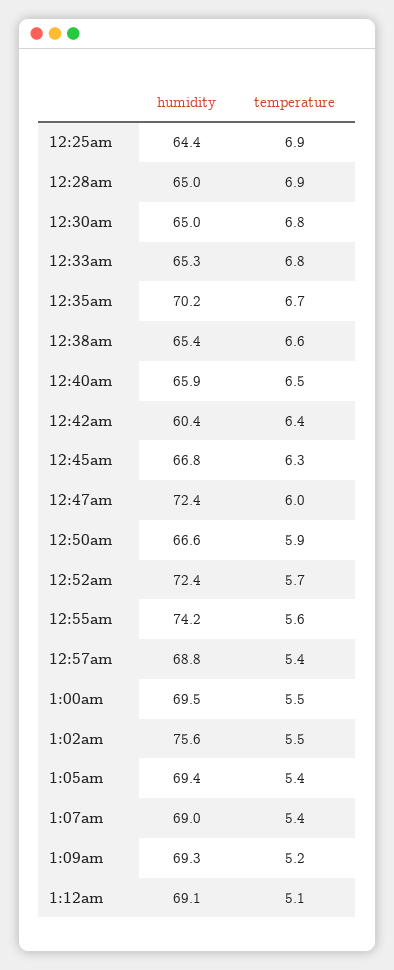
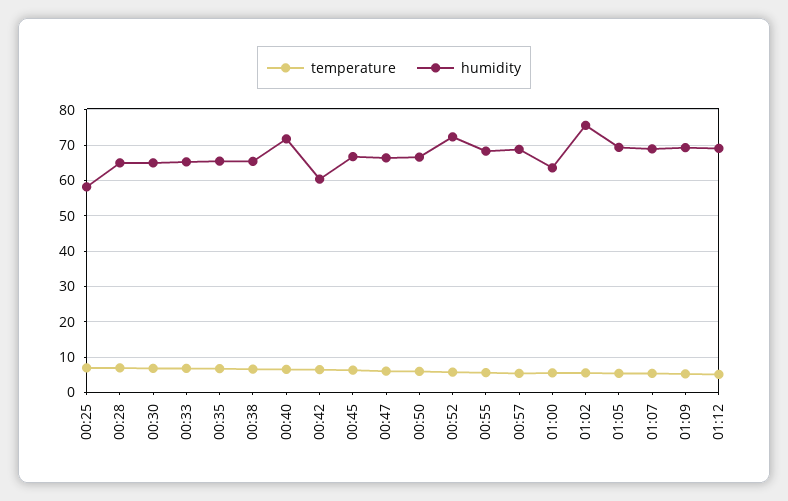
  {
    "humidity": {
-     "12:25am": 64.4,
+     "12:25am": 58,
      "12:28am": 65,
      "12:30am": 65,
      "12:33am": 65.3,
-     "12:35am": 70.2,
+     "12:35am": 66,
      "12:38am": 65.4,
-     "12:40am": 65.9,
+     "12:40am": 72,
      "12:42am": 60.4,
      "12:45am": 66.8,
-     "12:47am": 72.4,
+     "12:47am": 66,
      "12:50am": 66.6,
      "12:52am": 72.4,
-     "12:55am": 74.2,
+     "12:55am": 68,
      "12:57am": 68.8,
-     "1:00am": 69.5,
+     "1:00am": 64,
      "1:02am": 75.6,
      "1:05am": 69.4,
      "1:07am": 69,
      "1:09am": 69.3,
      "1:12am": 69.1
    },
    "temperature": {
      "12:25am": 6.9,
      "12:28am": 6.9,
      "12:30am": 6.8,
      "12:33am": 6.8,
      "12:35am": 6.7,
      "12:38am": 6.6,
      "12:40am": 6.5,
      "12:42am": 6.4,
      "12:45am": 6.3,
      "12:47am": 6,
      "12:50am": 5.9,
      "12:52am": 5.7,
      "12:55am": 5.6,
      "12:57am": 5.4,
      "1:00am": 5.5,
      "1:02am": 5.5,
      "1:05am": 5.4,
      "1:07am": 5.4,
      "1:09am": 5.2,
      "1:12am": 5.1
    }
  }

